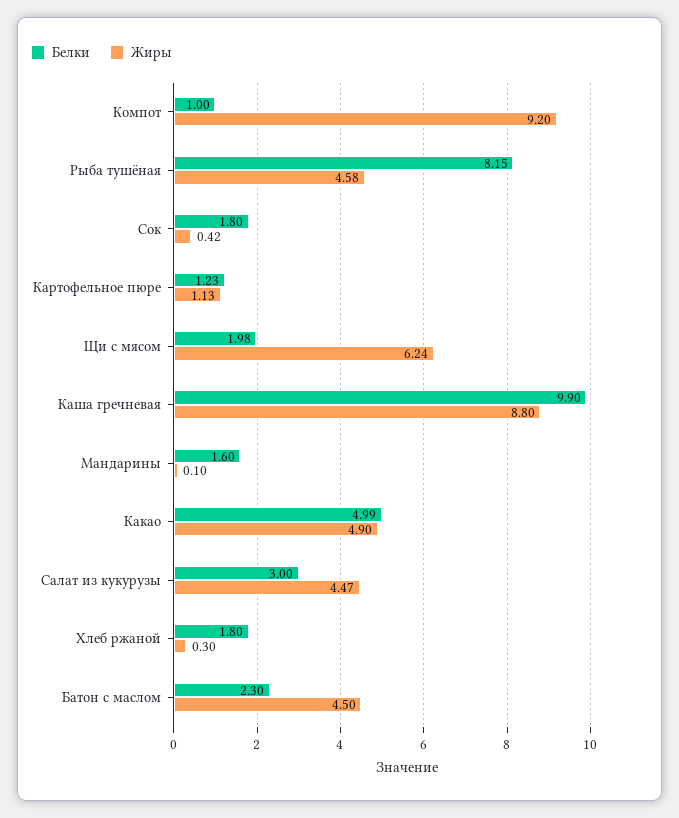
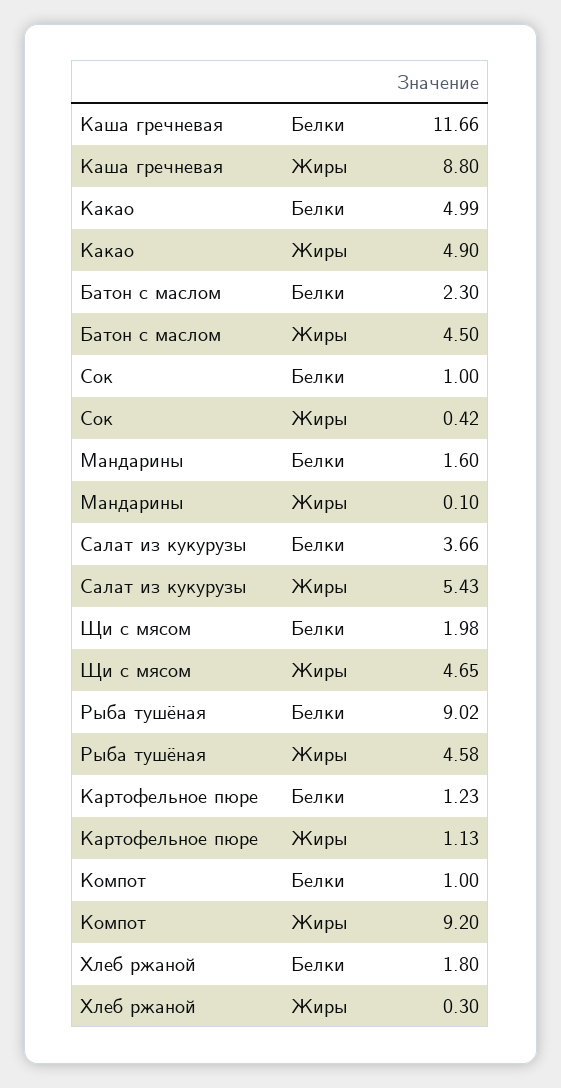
  {
    "Белки": {
      "Компот": 1,
-     "Рыба тушёная": 8.15,
+     "Рыба тушёная": 9.02,
-     "Сок": 1.8,
+     "Сок": 1,
      "Картофельное пюре": 1.23,
      "Щи с мясом": 1.98,
-     "Каша гречневая": 9.9,
+     "Каша гречневая": 11.66,
      "Мандарины": 1.6,
      "Какао": 4.99,
-     "Салат из кукурузы": 3,
+     "Салат из кукурузы": 3.66,
      "Хлеб ржаной": 1.8,
      "Батон с маслом": 2.3
    },
    "Жиры": {
      "Компот": 9.2,
      "Рыба тушёная": 4.58,
      "Сок": 0.42,
      "Картофельное пюре": 1.13,
-     "Щи с мясом": 6.24,
+     "Щи с мясом": 4.65,
      "Каша гречневая": 8.8,
      "Мандарины": 0.1,
      "Какао": 4.9,
-     "Салат из кукурузы": 4.47,
+     "Салат из кукурузы": 5.43,
      "Хлеб ржаной": 0.3,
      "Батон с маслом": 4.5
    }
  }

